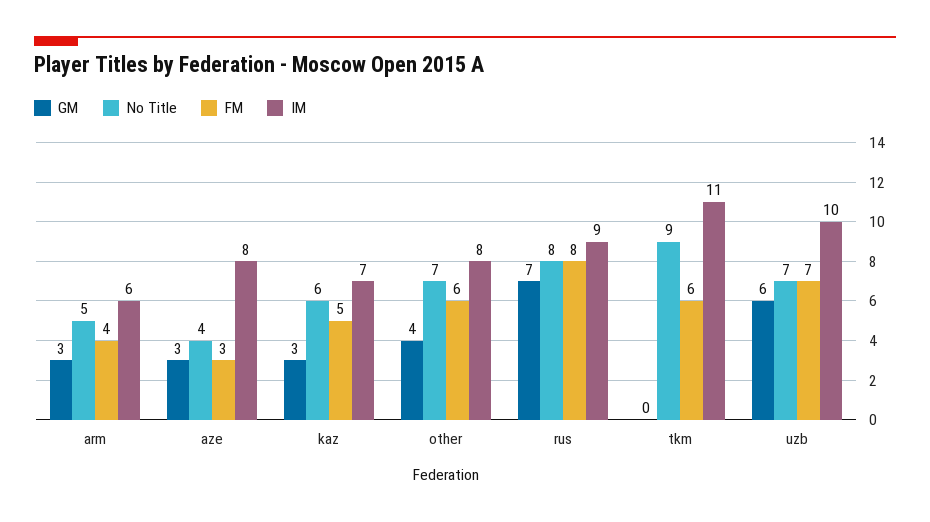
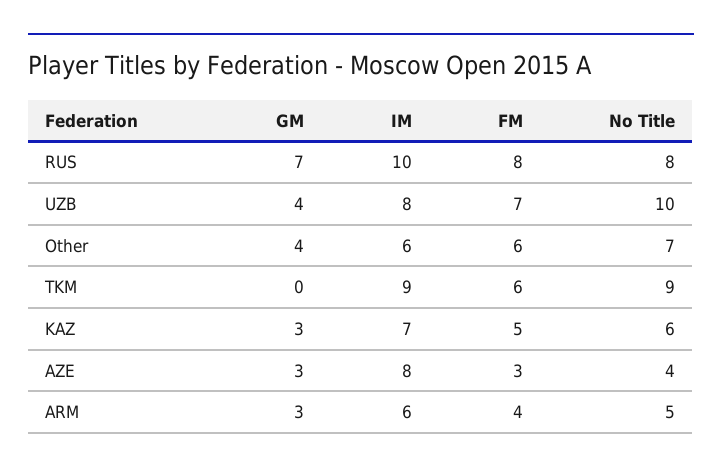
  {
    "GM": {
      "arm": 3,
      "aze": 3,
      "kaz": 3,
      "other": 4,
      "rus": 7,
      "tkm": 0,
-     "uzb": 6
+     "uzb": 4
    },
    "No Title": {
      "arm": 5,
      "aze": 4,
      "kaz": 6,
      "other": 7,
      "rus": 8,
      "tkm": 9,
-     "uzb": 7
+     "uzb": 10
    },
    "FM": {
      "arm": 4,
      "aze": 3,
      "kaz": 5,
      "other": 6,
      "rus": 8,
      "tkm": 6,
      "uzb": 7
    },
    "IM": {
      "arm": 6,
      "aze": 8,
      "kaz": 7,
-     "other": 8,
+     "other": 6,
-     "rus": 9,
+     "rus": 10,
-     "tkm": 11,
+     "tkm": 9,
-     "uzb": 10
+     "uzb": 8
    }
  }

